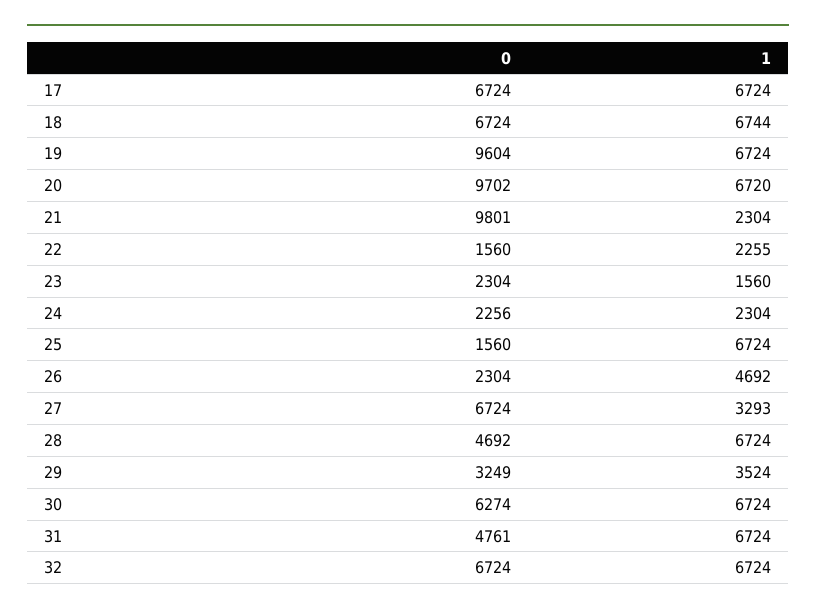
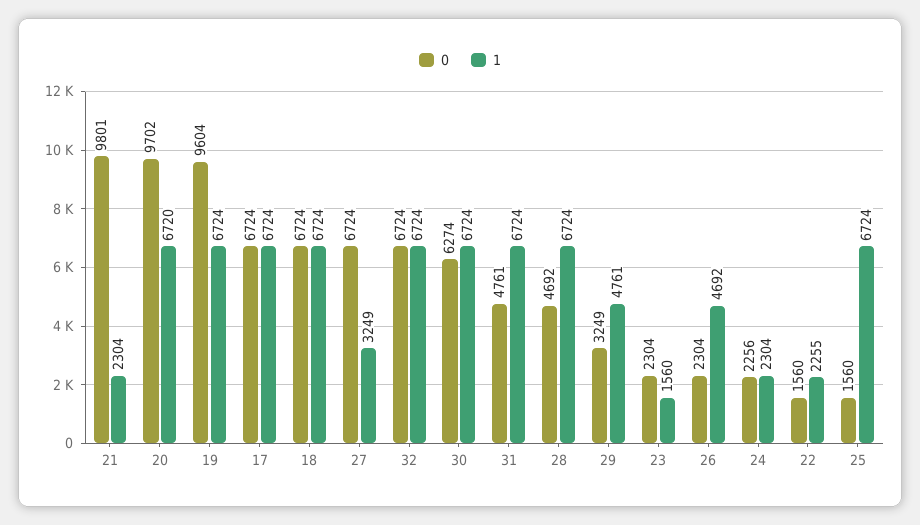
  {
    "0": {
      "17": 6724,
      "18": 6724,
      "19": 9604,
      "20": 9702,
      "21": 9801,
      "22": 1560,
      "23": 2304,
      "24": 2256,
      "25": 1560,
      "26": 2304,
      "27": 6724,
      "28": 4692,
      "29": 3249,
      "30": 6274,
      "31": 4761,
      "32": 6724
    },
    "1": {
      "17": 6724,
-     "18": 6744,
+     "18": 6724,
      "19": 6724,
      "20": 6720,
      "21": 2304,
      "22": 2255,
      "23": 1560,
      "24": 2304,
      "25": 6724,
      "26": 4692,
-     "27": 3293,
+     "27": 3249,
      "28": 6724,
-     "29": 3524,
+     "29": 4761,
      "30": 6724,
      "31": 6724,
      "32": 6724
    }
  }

